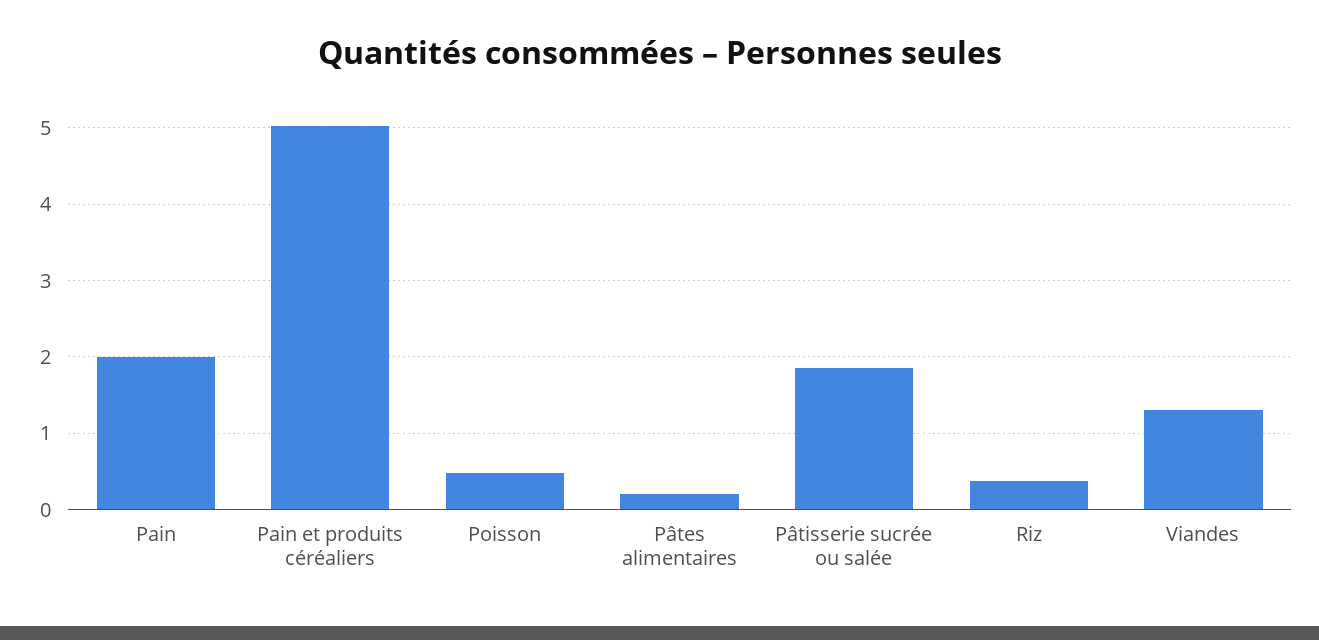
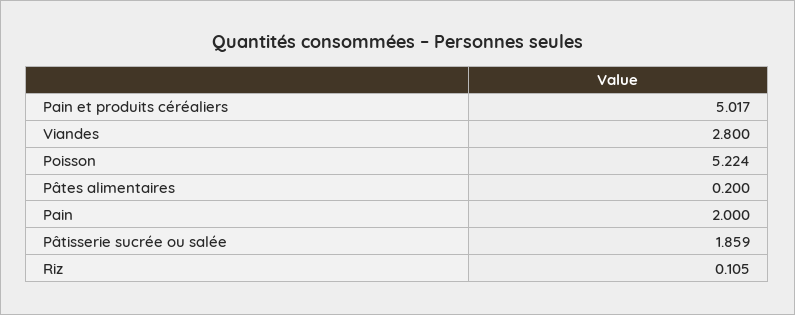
  {
    "Pain": 2,
    "Pain et produits céréaliers": 5.017,
-   "Poisson": 0.5,
+   "Poisson": 5.224,
    "Pâtes alimentaires": 0.2,
    "Pâtisserie sucrée ou salée": 1.859,
-   "Riz": 0.4,
+   "Riz": 0.105,
-   "Viandes": 1.3
+   "Viandes": 2.8
  }

